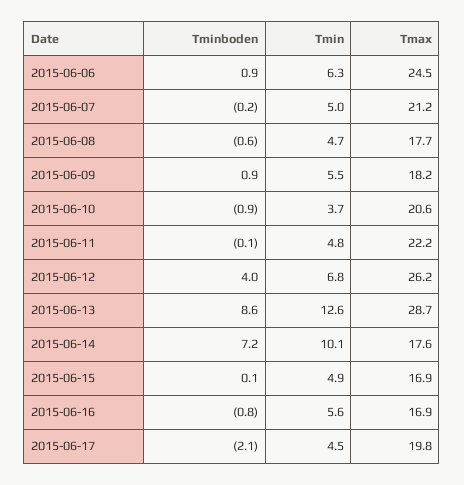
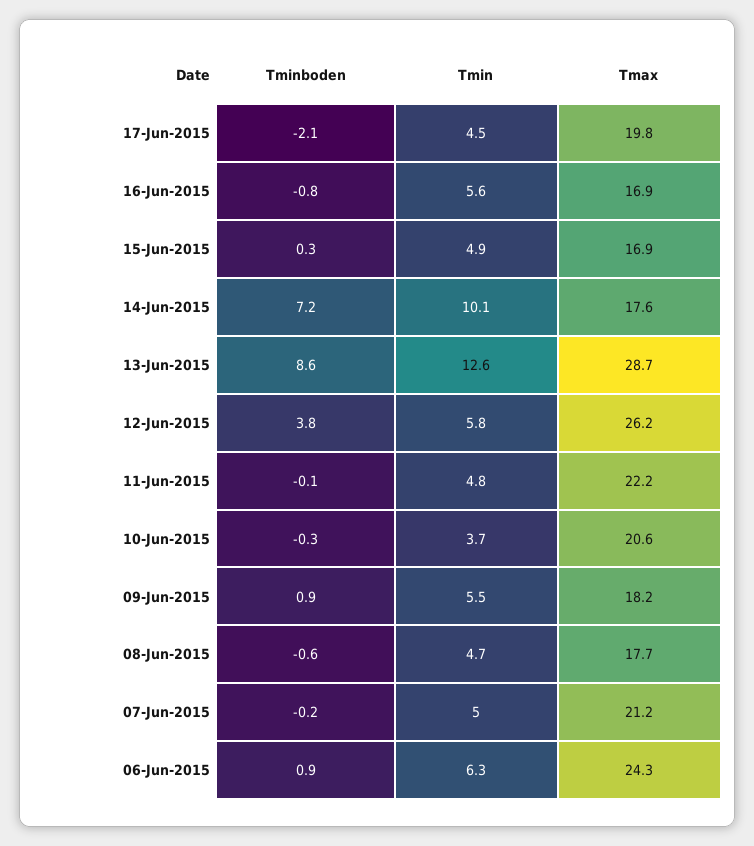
  {
    "Tminboden": {
      "2015-06-06": 0.9,
      "2015-06-07": -0.2,
      "2015-06-08": -0.6,
      "2015-06-09": 0.9,
-     "2015-06-10": -0.9,
+     "2015-06-10": -0.3,
      "2015-06-11": -0.1,
-     "2015-06-12": 4,
+     "2015-06-12": 3.8,
      "2015-06-13": 8.6,
      "2015-06-14": 7.2,
-     "2015-06-15": 0.1,
+     "2015-06-15": 0.3,
      "2015-06-16": -0.8,
      "2015-06-17": -2.1
    },
    "Tmin": {
      "2015-06-06": 6.3,
      "2015-06-07": 5,
      "2015-06-08": 4.7,
      "2015-06-09": 5.5,
      "2015-06-10": 3.7,
      "2015-06-11": 4.8,
-     "2015-06-12": 6.8,
+     "2015-06-12": 5.8,
      "2015-06-13": 12.6,
      "2015-06-14": 10.1,
      "2015-06-15": 4.9,
      "2015-06-16": 5.6,
      "2015-06-17": 4.5
    },
    "Tmax": {
-     "2015-06-06": 24.5,
+     "2015-06-06": 24.3,
      "2015-06-07": 21.2,
      "2015-06-08": 17.7,
      "2015-06-09": 18.2,
      "2015-06-10": 20.6,
      "2015-06-11": 22.2,
      "2015-06-12": 26.2,
      "2015-06-13": 28.7,
      "2015-06-14": 17.6,
      "2015-06-15": 16.9,
      "2015-06-16": 16.9,
      "2015-06-17": 19.8
    }
  }

